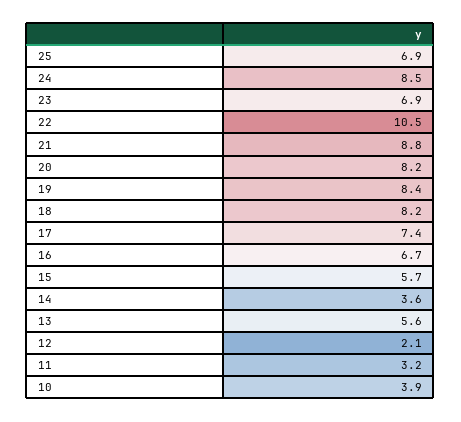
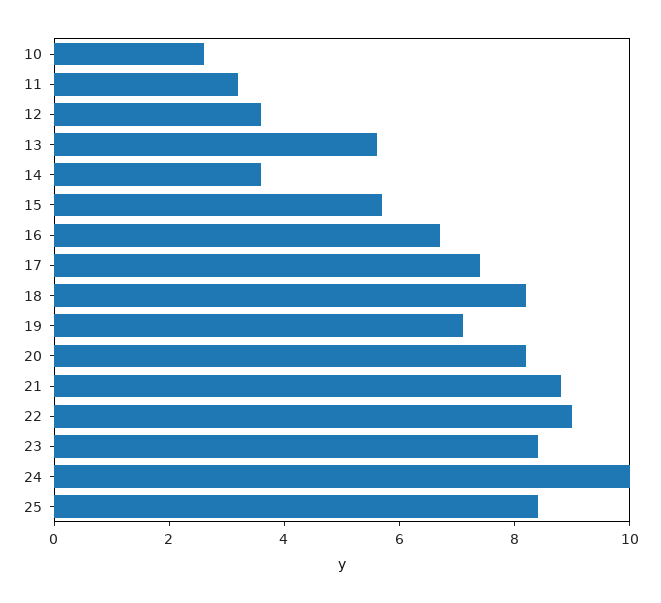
  {
-   "25": 6.9,
+   "25": 8.5,
-   "24": 8.5,
+   "24": 10,
-   "23": 6.9,
+   "23": 8.5,
-   "22": 10.5,
+   "22": 9,
    "21": 8.8,
    "20": 8.2,
-   "19": 8.4,
+   "19": 7,
    "18": 8.2,
    "17": 7.4,
    "16": 6.7,
    "15": 5.7,
    "14": 3.6,
    "13": 5.6,
-   "12": 2.1,
+   "12": 3.5,
    "11": 3.2,
-   "10": 3.9
+   "10": 2.5
  }

